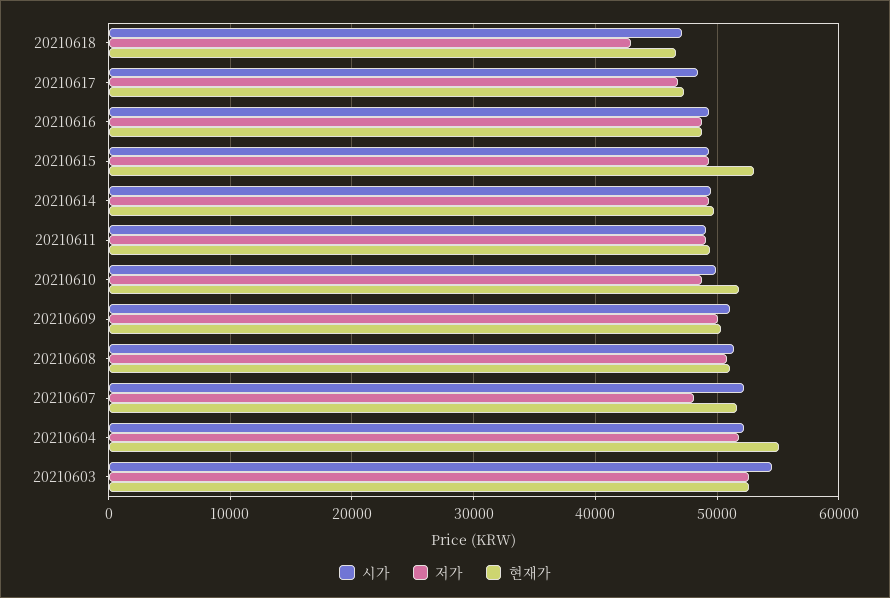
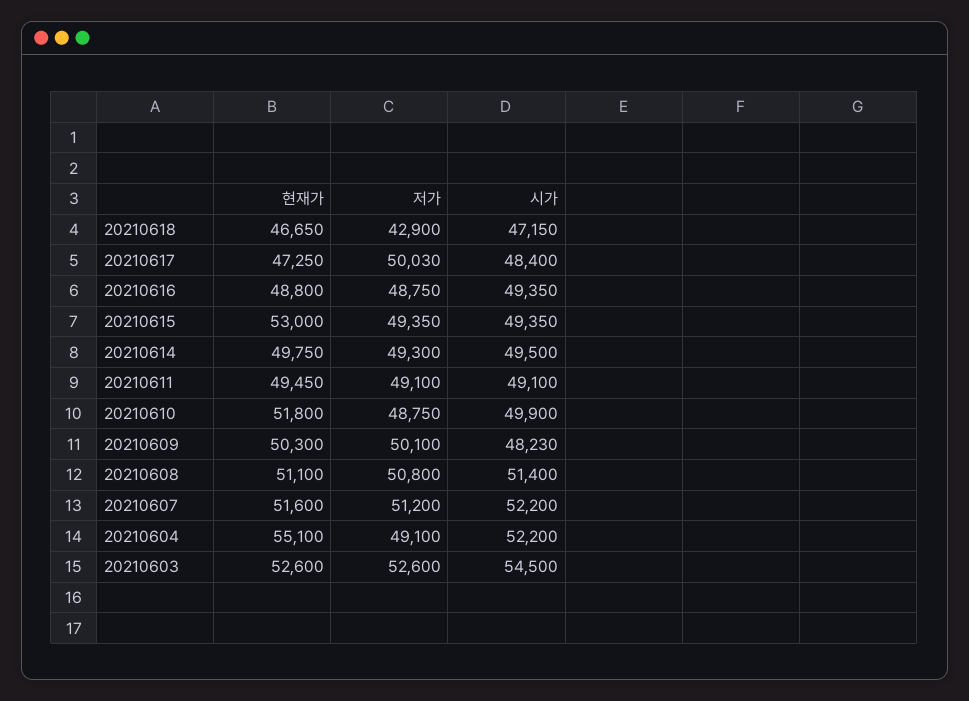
  {
    "시가": {
      "20210618": 47150,
      "20210617": 48400,
      "20210616": 49350,
      "20210615": 49350,
      "20210614": 49500,
      "20210611": 49100,
      "20210610": 49900,
-     "20210609": 51000,
+     "20210609": 48230,
      "20210608": 51400,
      "20210607": 52200,
      "20210604": 52200,
      "20210603": 54500
    },
    "저가": {
      "20210618": 42900,
-     "20210617": 47000,
+     "20210617": 50030,
      "20210616": 48750,
      "20210615": 49350,
      "20210614": 49300,
      "20210611": 49100,
      "20210610": 48750,
      "20210609": 50100,
      "20210608": 50800,
-     "20210607": 48000,
+     "20210607": 51200,
-     "20210604": 52000,
+     "20210604": 49100,
      "20210603": 52600
    },
    "현재가": {
      "20210618": 46650,
      "20210617": 47250,
      "20210616": 48800,
      "20210615": 53000,
      "20210614": 49750,
      "20210611": 49450,
      "20210610": 51800,
      "20210609": 50300,
      "20210608": 51100,
      "20210607": 51600,
      "20210604": 55100,
      "20210603": 52600
    }
  }

